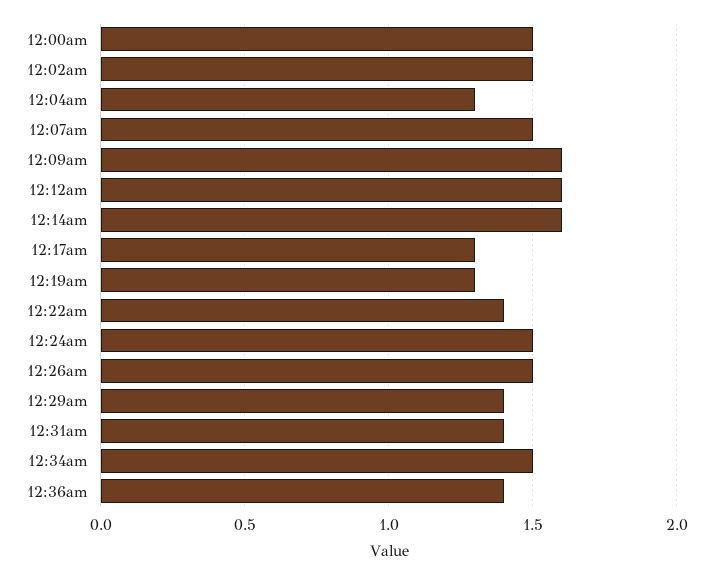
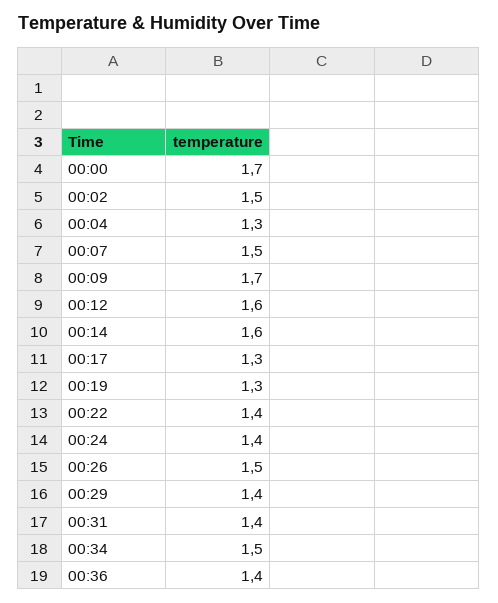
  {
-   "12:00am": 1.5,
+   "12:00am": 1.7,
    "12:02am": 1.5,
    "12:04am": 1.3,
    "12:07am": 1.5,
-   "12:09am": 1.6,
+   "12:09am": 1.7,
    "12:12am": 1.6,
    "12:14am": 1.6,
    "12:17am": 1.3,
    "12:19am": 1.3,
    "12:22am": 1.4,
-   "12:24am": 1.5,
+   "12:24am": 1.4,
    "12:26am": 1.5,
    "12:29am": 1.4,
    "12:31am": 1.4,
    "12:34am": 1.5,
    "12:36am": 1.4
  }

